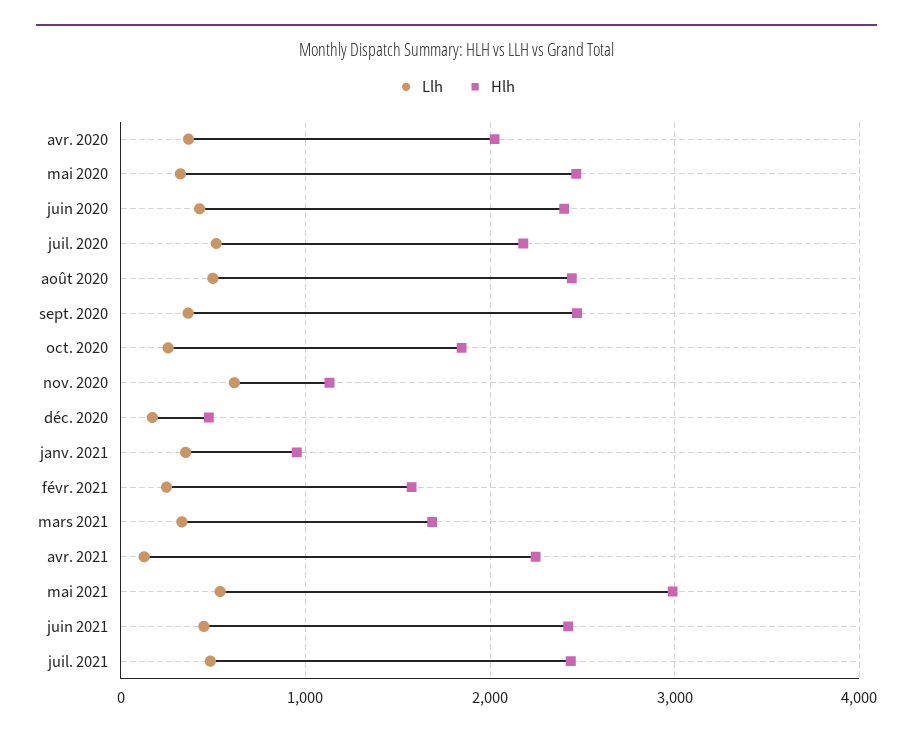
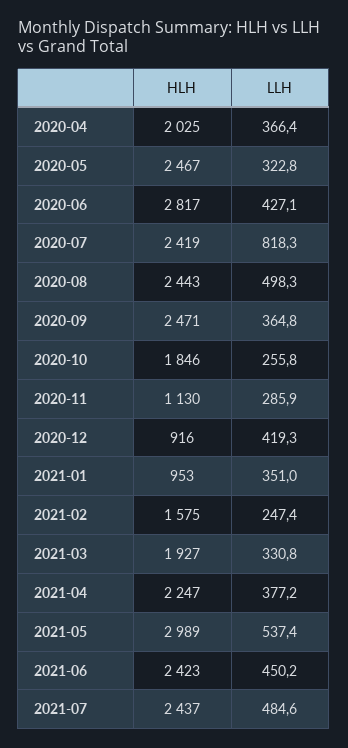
  {
    "Llh": {
      "avr. 2020": 366.4,
      "mai 2020": 322.8,
      "juin 2020": 427.1,
-     "juil. 2020": 500,
+     "juil. 2020": 818.3,
      "août 2020": 498.3,
      "sept. 2020": 364.8,
      "oct. 2020": 255.8,
-     "nov. 2020": 600,
+     "nov. 2020": 285.9,
-     "déc. 2020": 200,
+     "déc. 2020": 419.3,
      "janv. 2021": 351,
      "févr. 2021": 247.4,
      "mars 2021": 330.8,
-     "avr. 2021": 100,
+     "avr. 2021": 377.2,
      "mai 2021": 537.4,
      "juin 2021": 450.2,
      "juil. 2021": 484.6
    },
    "Hlh": {
      "avr. 2020": 2025,
      "mai 2020": 2467,
-     "juin 2020": 2400,
+     "juin 2020": 2817,
-     "juil. 2020": 2200,
+     "juil. 2020": 2419,
      "août 2020": 2443,
      "sept. 2020": 2471,
      "oct. 2020": 1846,
      "nov. 2020": 1130,
-     "déc. 2020": 500,
+     "déc. 2020": 916,
      "janv. 2021": 953,
      "févr. 2021": 1575,
-     "mars 2021": 1700,
+     "mars 2021": 1927,
      "avr. 2021": 2247,
      "mai 2021": 2989,
      "juin 2021": 2423,
      "juil. 2021": 2437
    }
  }

